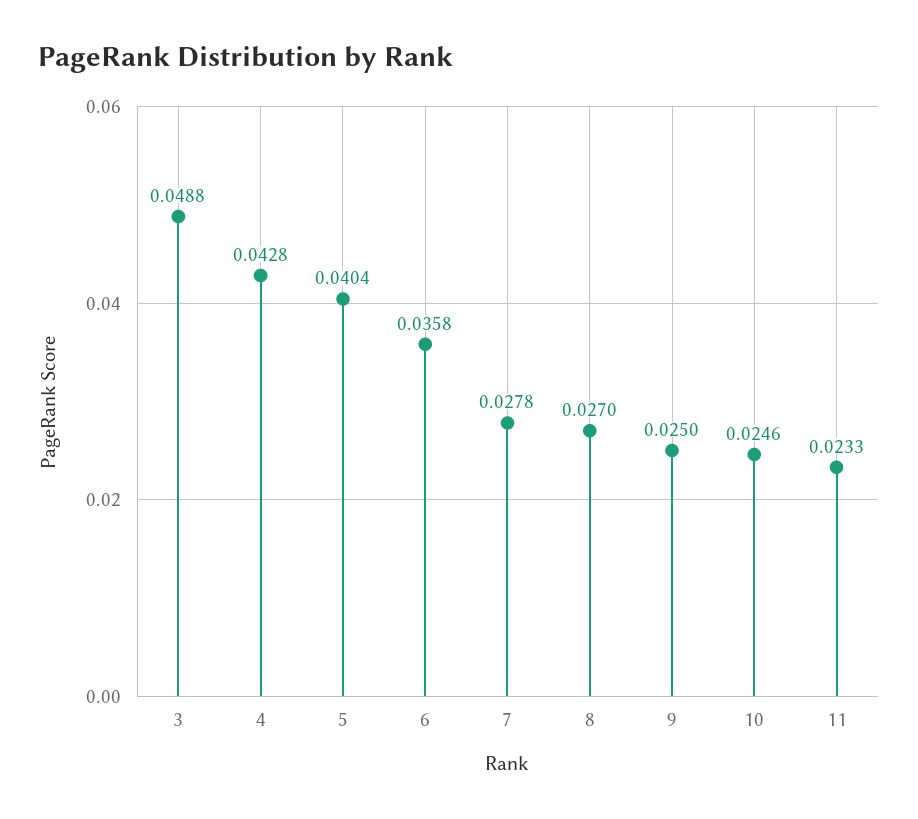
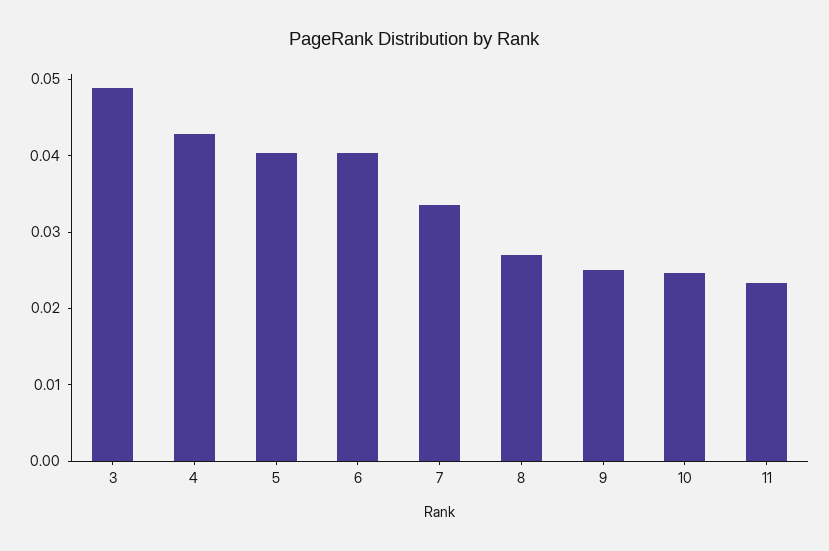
  {
    "3": 0.0488,
    "4": 0.0428,
    "5": 0.0404,
-   "6": 0.0358,
+   "6": 0.04,
-   "7": 0.0278,
+   "7": 0.034,
    "8": 0.027,
    "9": 0.025,
    "10": 0.0246,
    "11": 0.0233
  }

